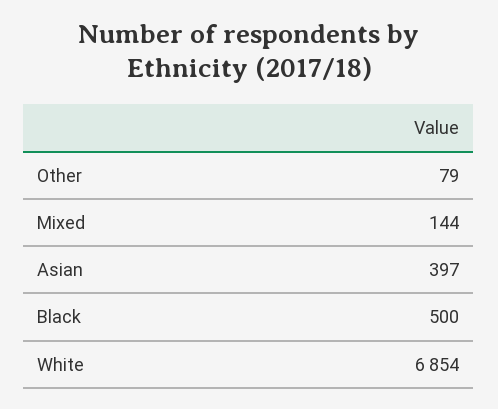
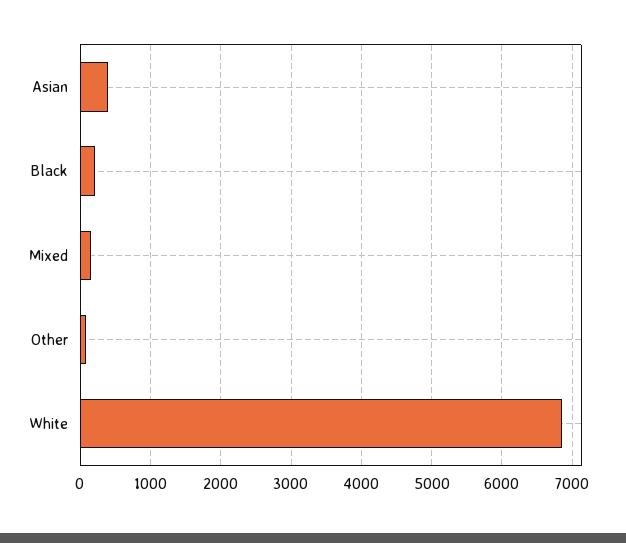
  {
    "Other": 79,
    "Mixed": 144,
    "Asian": 397,
-   "Black": 500,
+   "Black": 200,
    "White": 6854
  }

